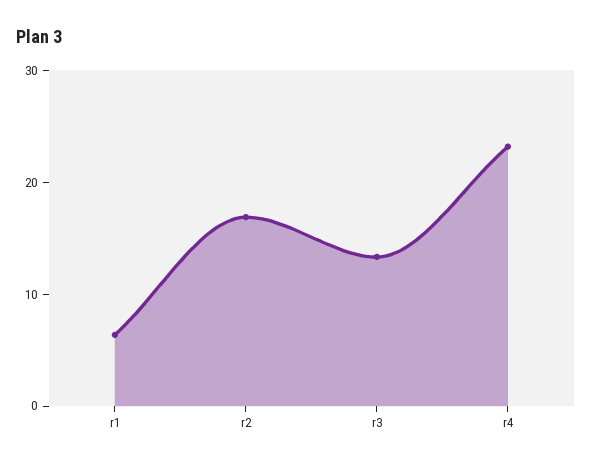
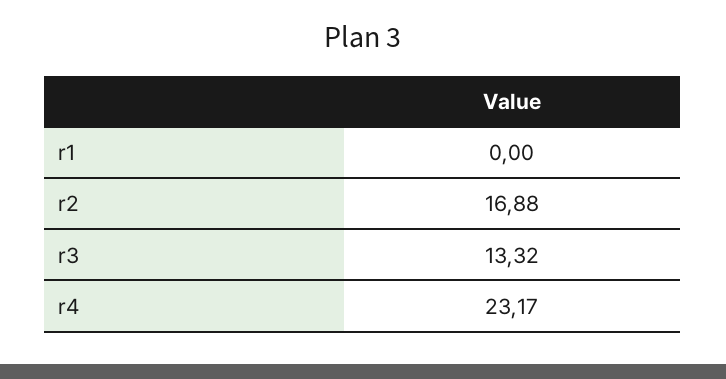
  {
-   "r1": 6,
+   "r1": 0,
    "r2": 16.88,
    "r3": 13.32,
    "r4": 23.17
  }

